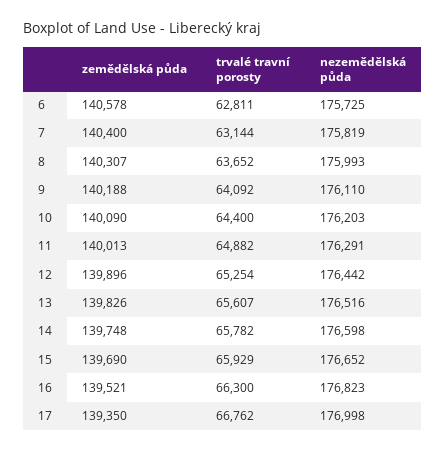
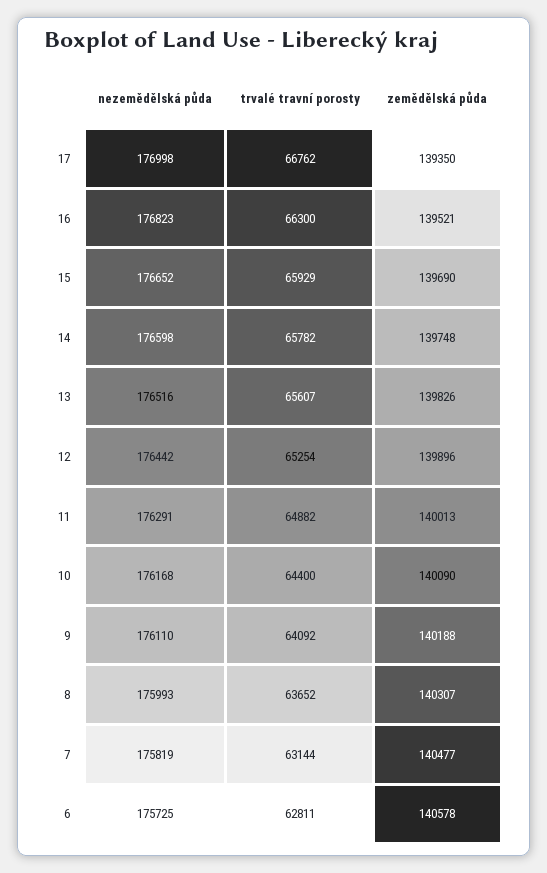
  {
    "zemědělská půda": {
      "6": 140578,
-     "7": 140400,
+     "7": 140477,
      "8": 140307,
      "9": 140188,
      "10": 140090,
      "11": 140013,
      "12": 139896,
      "13": 139826,
      "14": 139748,
      "15": 139690,
      "16": 139521,
      "17": 139350
    },
    "trvalé travní porosty": {
      "6": 62811,
      "7": 63144,
      "8": 63652,
      "9": 64092,
      "10": 64400,
      "11": 64882,
      "12": 65254,
      "13": 65607,
      "14": 65782,
      "15": 65929,
      "16": 66300,
      "17": 66762
    },
    "nezemědělská půda": {
      "6": 175725,
      "7": 175819,
      "8": 175993,
      "9": 176110,
-     "10": 176203,
+     "10": 176168,
      "11": 176291,
      "12": 176442,
      "13": 176516,
      "14": 176598,
      "15": 176652,
      "16": 176823,
      "17": 176998
    }
  }

